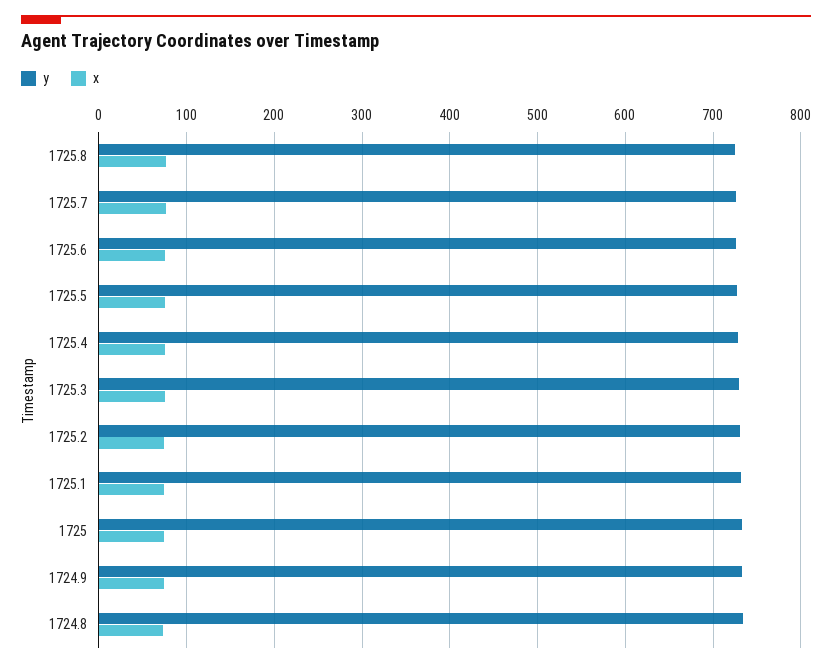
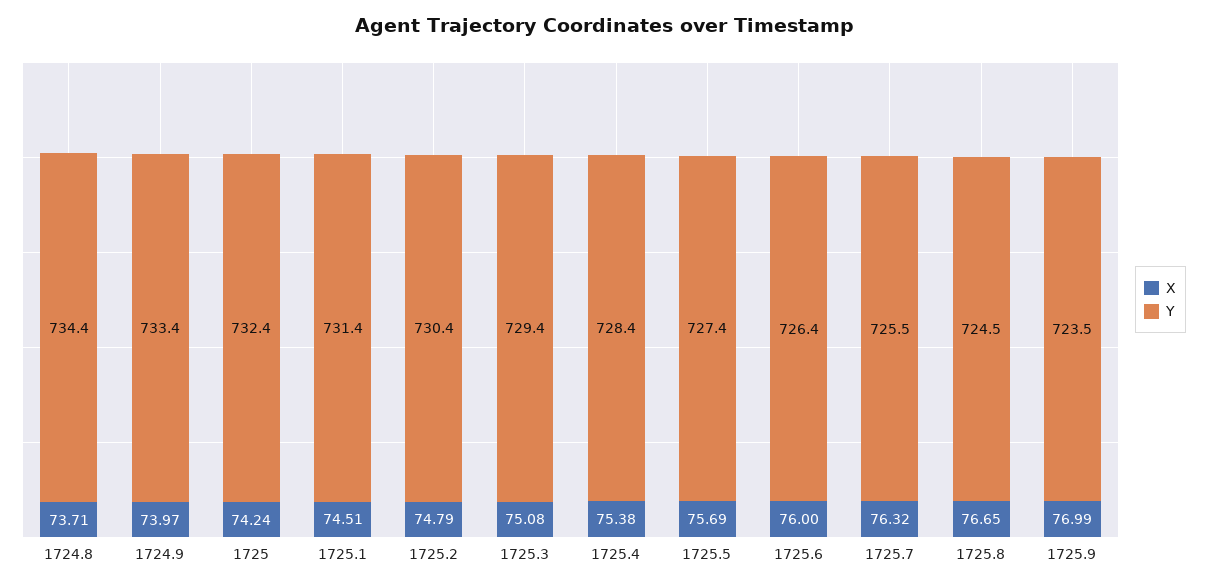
  {
    "y": {
      "1725.8": 724.5,
      "1725.7": 725.5,
      "1725.6": 726.4,
      "1725.5": 727.4,
      "1725.4": 728.4,
      "1725.3": 729.4,
      "1725.2": 730.4,
      "1725.1": 731.4,
      "1725": 732.4,
      "1724.9": 733.4,
-     "1724.8": 734.4
+     "1724.8": 734.4,
+     "1725.9": 723.5
    },
    "x": {
      "1725.8": 76.65,
      "1725.7": 76.32,
      "1725.6": 76,
      "1725.5": 75.69,
      "1725.4": 75.38,
      "1725.3": 75.08,
      "1725.2": 74.79,
      "1725.1": 74.51,
      "1725": 74.24,
      "1724.9": 73.97,
-     "1724.8": 73.71
+     "1724.8": 73.71,
+     "1725.9": 76.99
    }
  }

